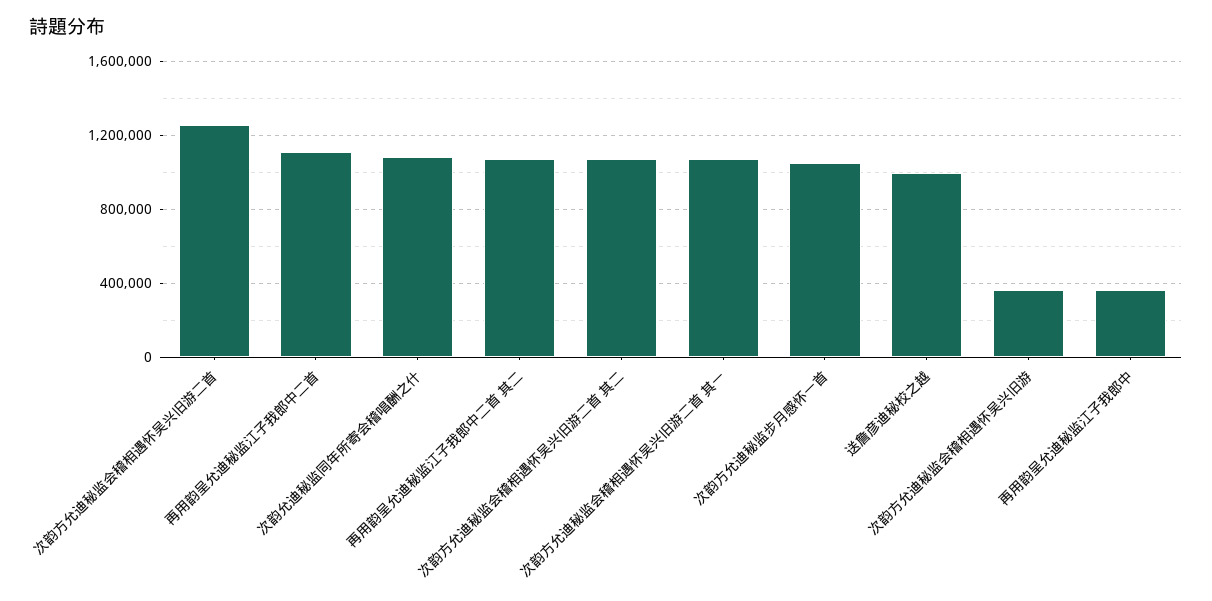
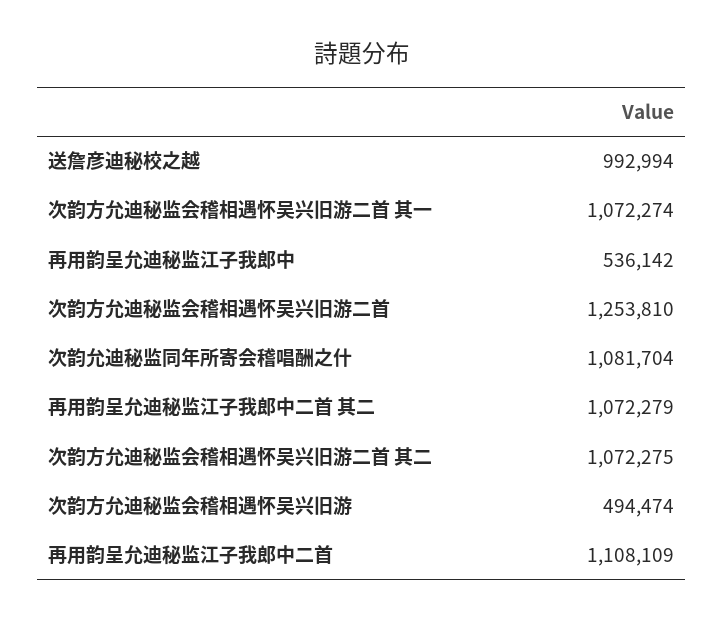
  {
    "次韵方允迪秘监会稽相遇怀吴兴旧游二首": 1253810,
    "再用韵呈允迪秘监江子我郎中二首": 1108109,
    "次韵允迪秘监同年所寄会稽唱酬之什": 1081704,
    "再用韵呈允迪秘监江子我郎中二首 其二": 1072279,
    "次韵方允迪秘监会稽相遇怀吴兴旧游二首 其二": 1072275,
    "次韵方允迪秘监会稽相遇怀吴兴旧游二首 其一": 1072274,
-   "次韵方允迪秘监步月感怀一首": 1050000,
    "送詹彦迪秘校之越": 992994,
-   "次韵方允迪秘监会稽相遇怀吴兴旧游": 350000,
+   "次韵方允迪秘监会稽相遇怀吴兴旧游": 494474,
-   "再用韵呈允迪秘监江子我郎中": 350000
+   "再用韵呈允迪秘监江子我郎中": 536142
  }

